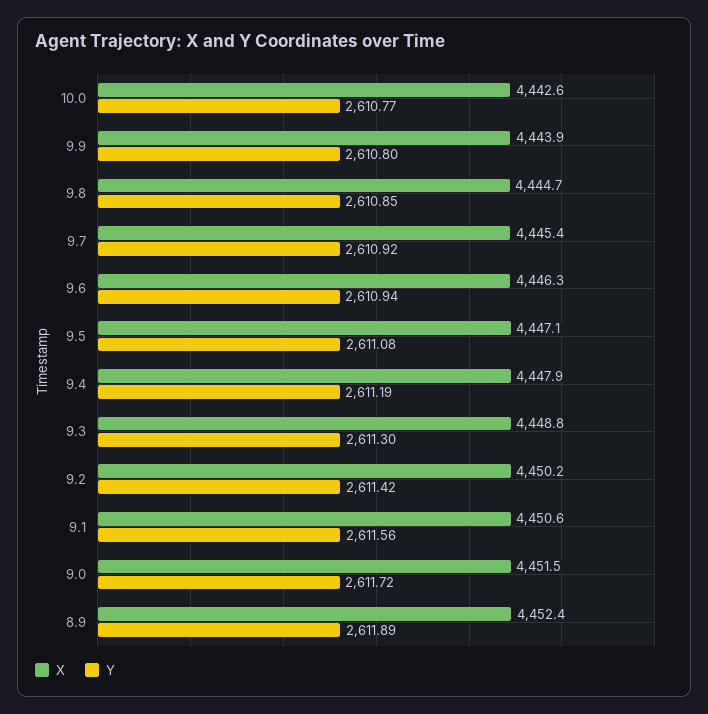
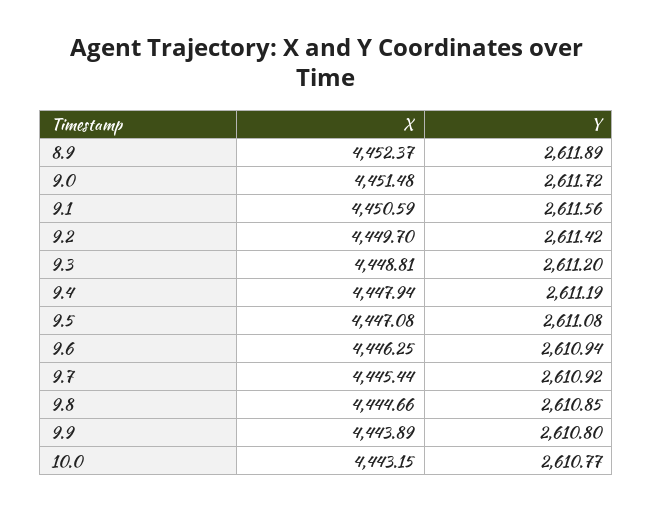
  {
    "X": {
-     "10.0": 4442.6,
+     "10.0": 4443.15,
      "9.9": 4443.89,
      "9.8": 4444.66,
      "9.7": 4445.44,
      "9.6": 4446.25,
      "9.5": 4447.08,
      "9.4": 4447.94,
      "9.3": 4448.81,
-     "9.2": 4450.2,
+     "9.2": 4449.7,
      "9.1": 4450.59,
      "9.0": 4451.48,
      "8.9": 4452.37
    },
    "Y": {
      "10.0": 2610.77,
      "9.9": 2610.8,
      "9.8": 2610.85,
      "9.7": 2610.92,
      "9.6": 2610.94,
      "9.5": 2611.08,
      "9.4": 2611.19,
-     "9.3": 2611.3,
+     "9.3": 2611.2,
      "9.2": 2611.42,
      "9.1": 2611.56,
      "9.0": 2611.72,
      "8.9": 2611.89
    }
  }

